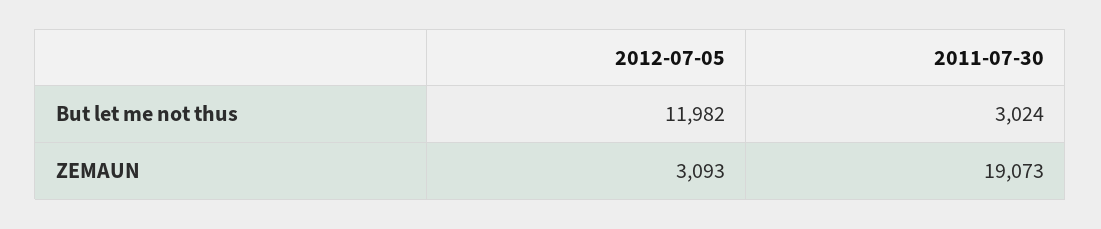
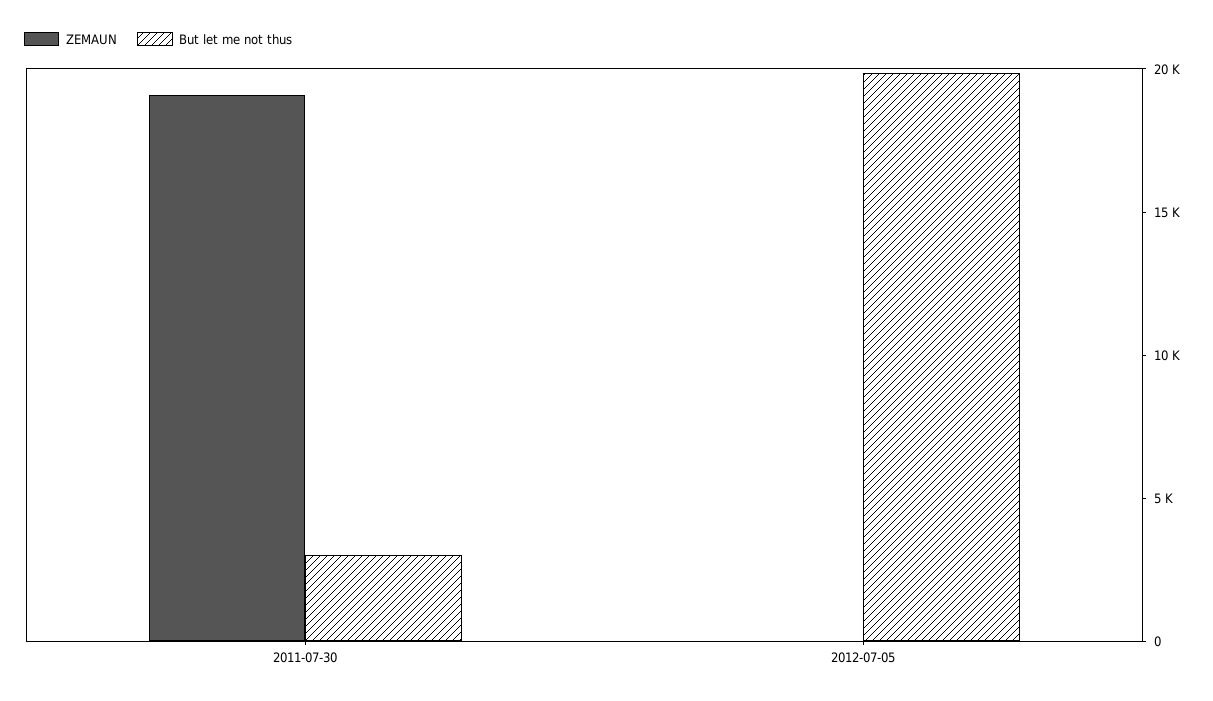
  {
    "But let me not thus": {
-     "2012-07-05": 11982,
+     "2012-07-05": 20000,
      "2011-07-30": 3024
    },
    "ZEMAUN": {
-     "2012-07-05": 3093,
+     "2012-07-05": 0,
      "2011-07-30": 19073
    }
  }

